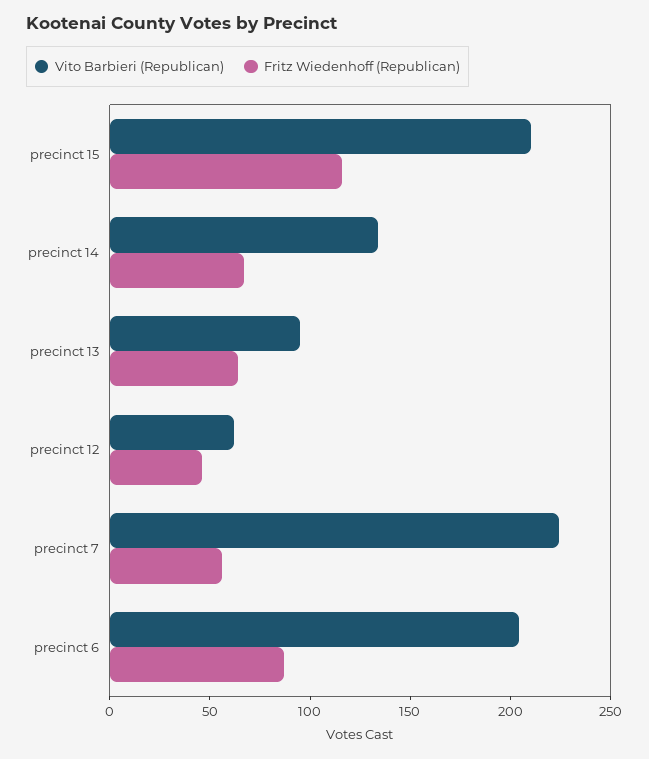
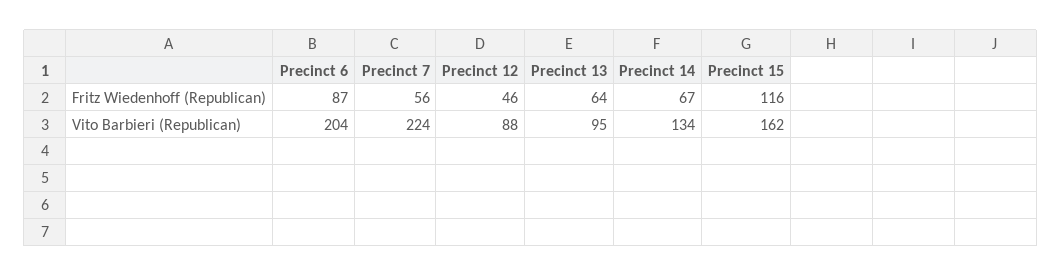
  {
    "Vito Barbieri (Republican)": {
-     "precinct 15": 210,
+     "precinct 15": 162,
      "precinct 14": 134,
      "precinct 13": 95,
-     "precinct 12": 60,
+     "precinct 12": 88,
      "precinct 7": 224,
      "precinct 6": 204
    },
    "Fritz Wiedenhoff (Republican)": {
      "precinct 15": 116,
      "precinct 14": 67,
      "precinct 13": 64,
      "precinct 12": 46,
      "precinct 7": 56,
      "precinct 6": 87
    }
  }

